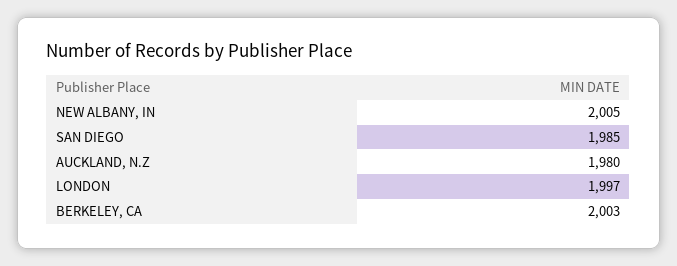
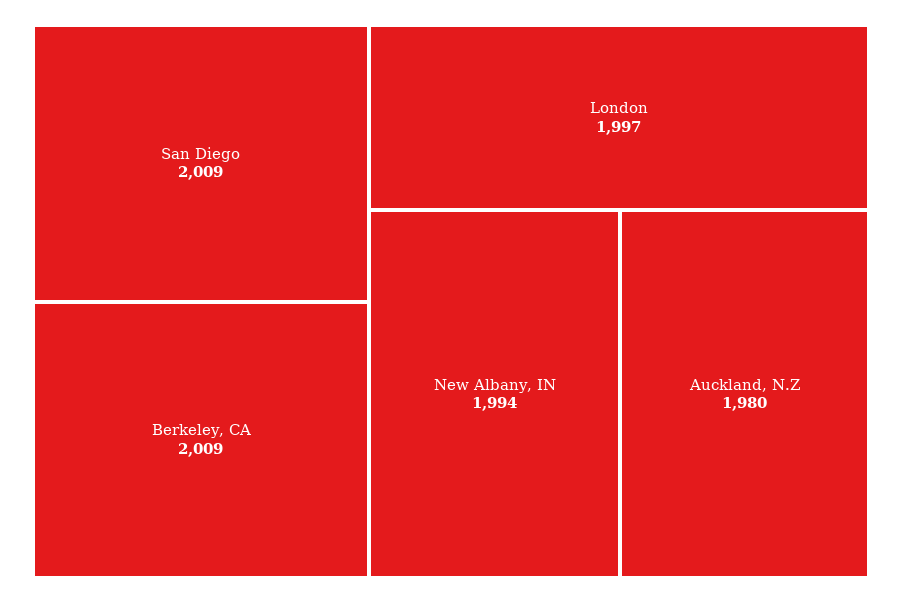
  {
-   "NEW ALBANY, IN": 2005,
+   "NEW ALBANY, IN": 1994,
-   "SAN DIEGO": 1985,
+   "SAN DIEGO": 2009,
    "AUCKLAND, N.Z": 1980,
    "LONDON": 1997,
-   "BERKELEY, CA": 2003
+   "BERKELEY, CA": 2009
  }

